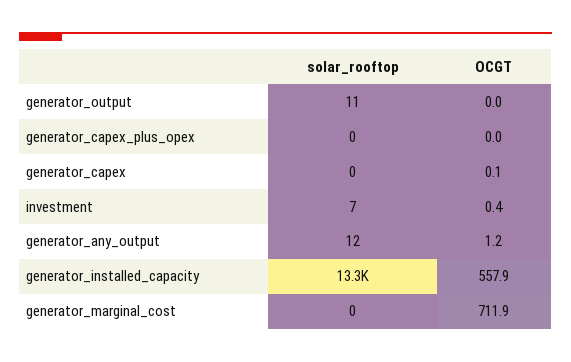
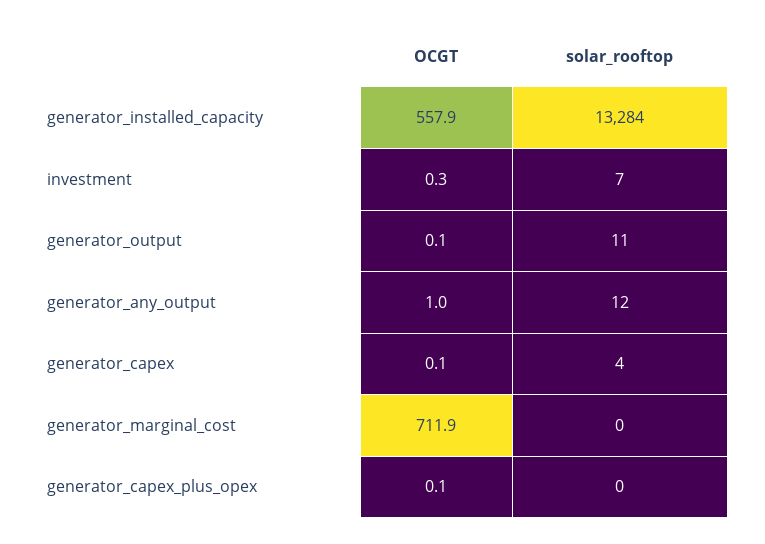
  {
    "solar_rooftop": {
      "generator_output": 11,
      "generator_capex_plus_opex": 0,
-     "generator_capex": 0,
+     "generator_capex": 4,
      "investment": 7,
      "generator_any_output": 12,
      "generator_installed_capacity": 13284,
      "generator_marginal_cost": 0
    },
    "OCGT": {
-     "generator_output": 0,
+     "generator_output": 0.1,
-     "generator_capex_plus_opex": 0,
+     "generator_capex_plus_opex": 0.1,
      "generator_capex": 0.1,
-     "investment": 0.4,
+     "investment": 0.3,
-     "generator_any_output": 1.2,
+     "generator_any_output": 1,
      "generator_installed_capacity": 557.9,
      "generator_marginal_cost": 711.9
    }
  }

